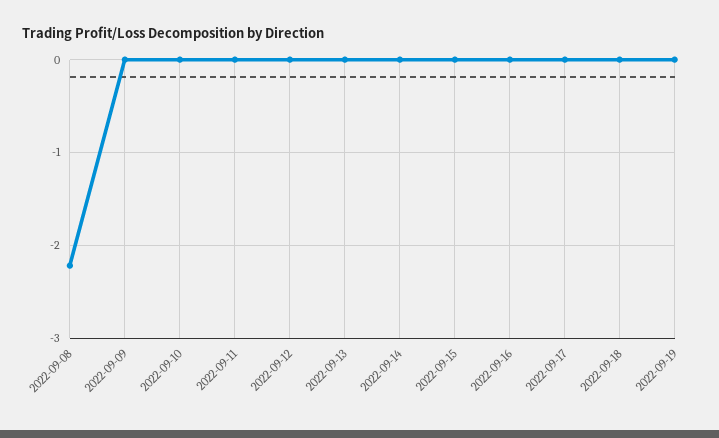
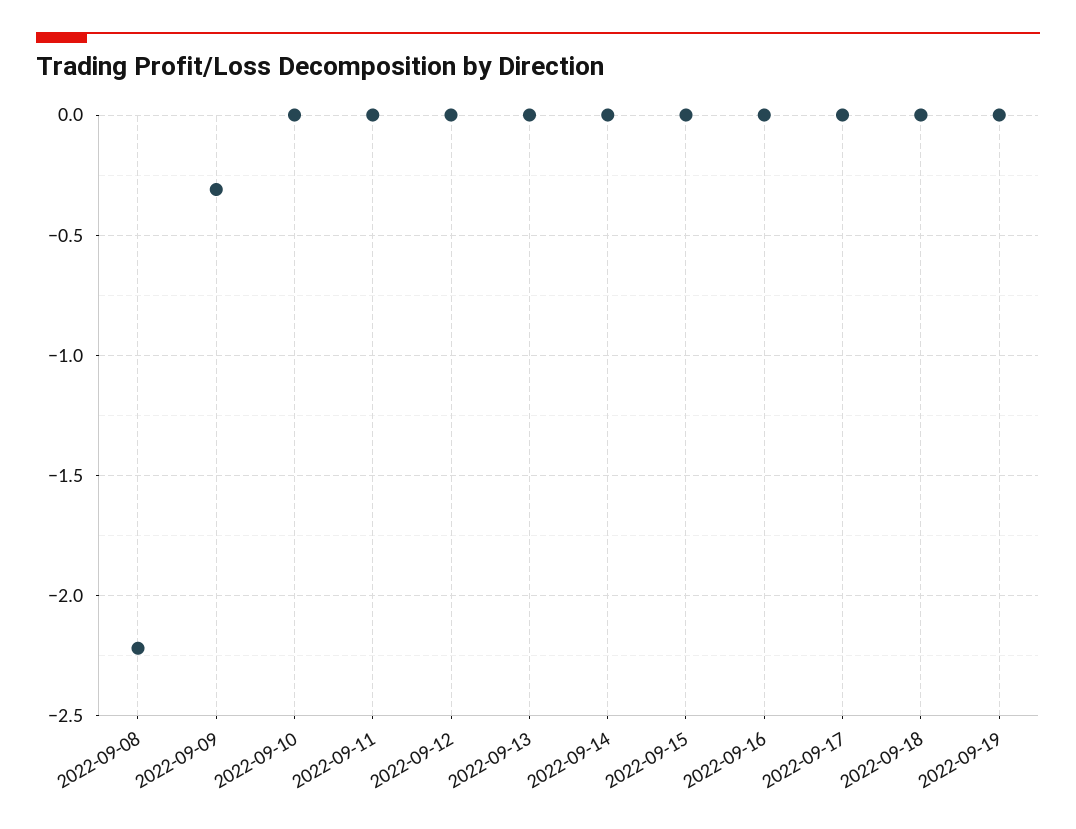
  {
    "2022-09-08": -2.2,
-   "2022-09-09": 0,
+   "2022-09-09": -0.3,
    "2022-09-10": 0,
    "2022-09-11": 0,
    "2022-09-12": 0,
    "2022-09-13": 0,
    "2022-09-14": 0,
    "2022-09-15": 0,
    "2022-09-16": 0,
    "2022-09-17": 0,
    "2022-09-18": 0,
    "2022-09-19": 0
  }

